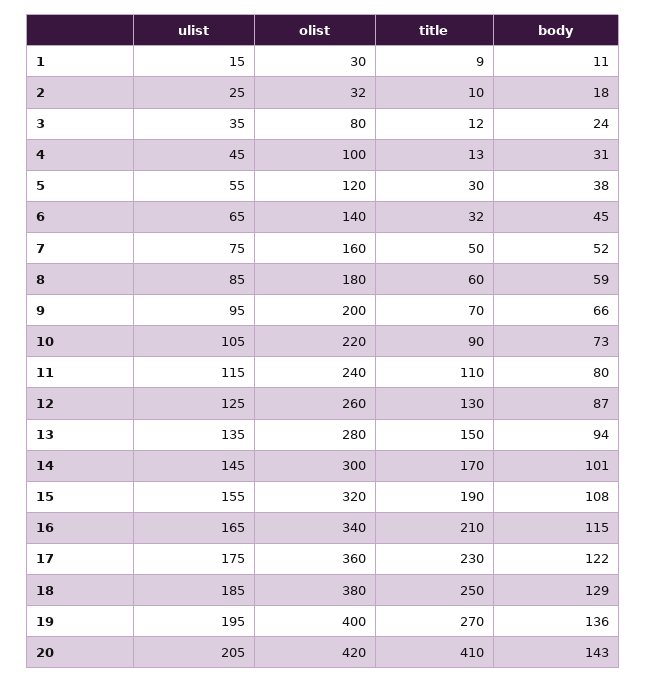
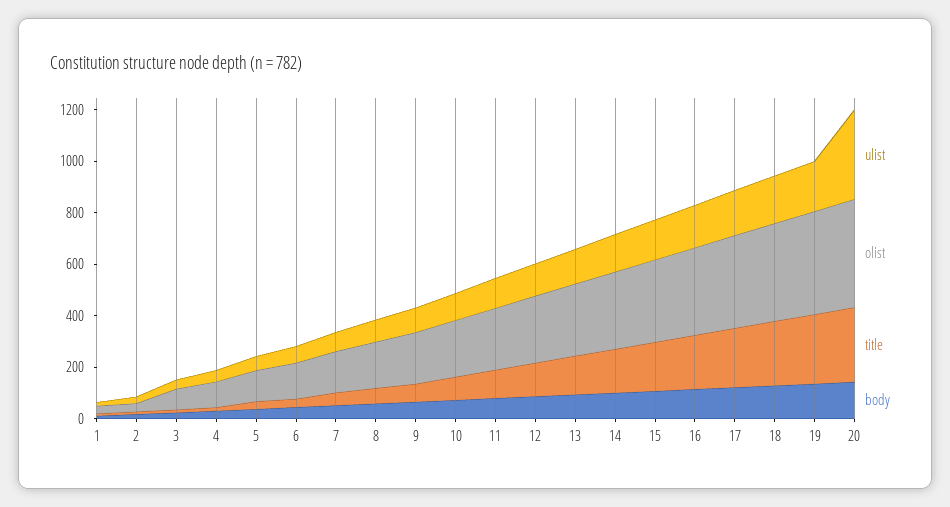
  {
    "ulist": {
      "1": 15,
      "2": 25,
      "3": 35,
      "4": 45,
      "5": 55,
      "6": 65,
      "7": 75,
      "8": 85,
      "9": 95,
      "10": 105,
      "11": 115,
      "12": 125,
      "13": 135,
      "14": 145,
      "15": 155,
      "16": 165,
      "17": 175,
      "18": 185,
      "19": 195,
-     "20": 205
+     "20": 350
    },
    "olist": {
      "1": 30,
      "2": 32,
      "3": 80,
      "4": 100,
      "5": 120,
      "6": 140,
      "7": 160,
      "8": 180,
      "9": 200,
      "10": 220,
      "11": 240,
      "12": 260,
      "13": 280,
      "14": 300,
      "15": 320,
      "16": 340,
      "17": 360,
      "18": 380,
      "19": 400,
      "20": 420
    },
    "title": {
      "1": 9,
      "2": 10,
      "3": 12,
      "4": 13,
      "5": 30,
      "6": 32,
      "7": 50,
      "8": 60,
      "9": 70,
      "10": 90,
      "11": 110,
      "12": 130,
      "13": 150,
      "14": 170,
      "15": 190,
      "16": 210,
      "17": 230,
      "18": 250,
      "19": 270,
-     "20": 410
+     "20": 300
    },
    "body": {
      "1": 11,
      "2": 18,
      "3": 24,
      "4": 31,
      "5": 38,
      "6": 45,
      "7": 52,
      "8": 59,
      "9": 66,
      "10": 73,
      "11": 80,
      "12": 87,
      "13": 94,
      "14": 101,
      "15": 108,
      "16": 115,
      "17": 122,
      "18": 129,
      "19": 136,
      "20": 143
    }
  }

